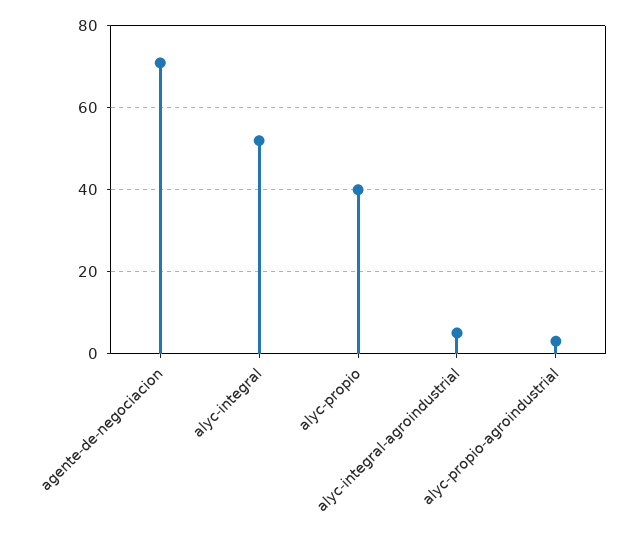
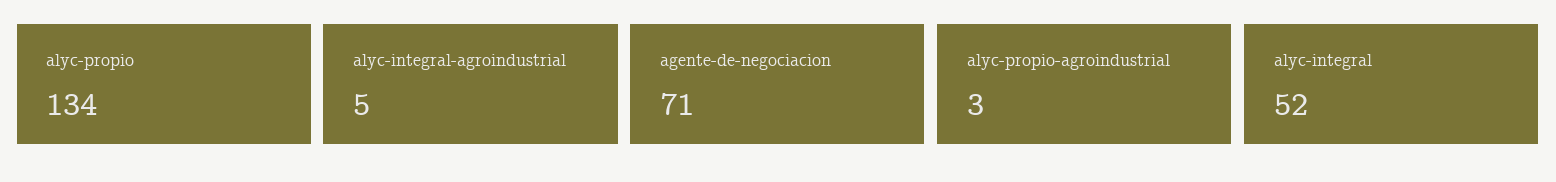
  {
    "agente-de-negociacion": 71,
    "alyc-integral": 52,
-   "alyc-propio": 40,
+   "alyc-propio": 134,
    "alyc-integral-agroindustrial": 5,
    "alyc-propio-agroindustrial": 3
  }

